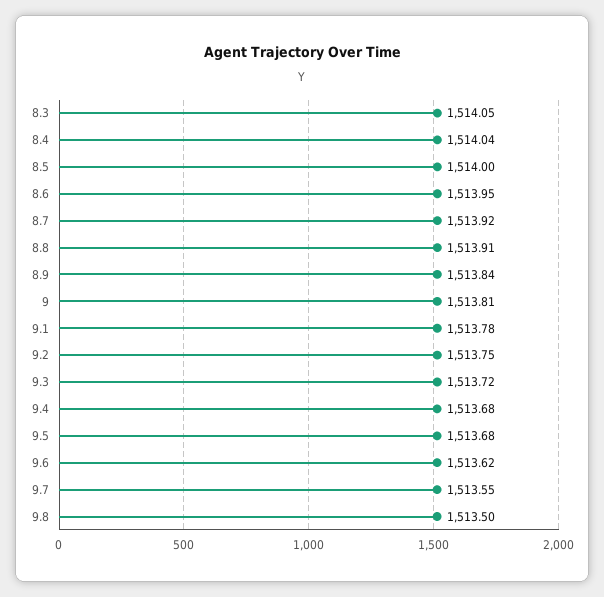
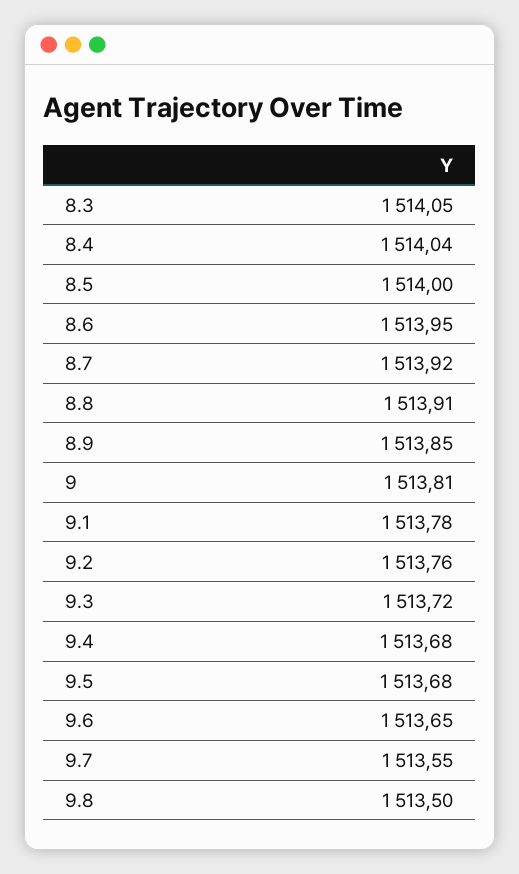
  {
    "8.3": 1514.05,
    "8.4": 1514.04,
    "8.5": 1514,
    "8.6": 1513.95,
    "8.7": 1513.92,
    "8.8": 1513.91,
-   "8.9": 1513.84,
+   "8.9": 1513.85,
    "9": 1513.81,
    "9.1": 1513.78,
-   "9.2": 1513.75,
+   "9.2": 1513.76,
    "9.3": 1513.72,
    "9.4": 1513.68,
    "9.5": 1513.68,
-   "9.6": 1513.62,
+   "9.6": 1513.65,
    "9.7": 1513.55,
    "9.8": 1513.5
  }

